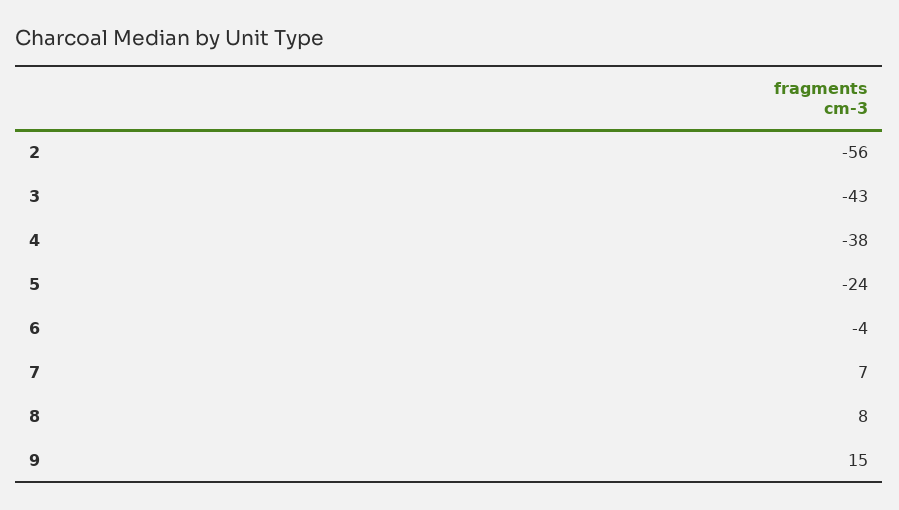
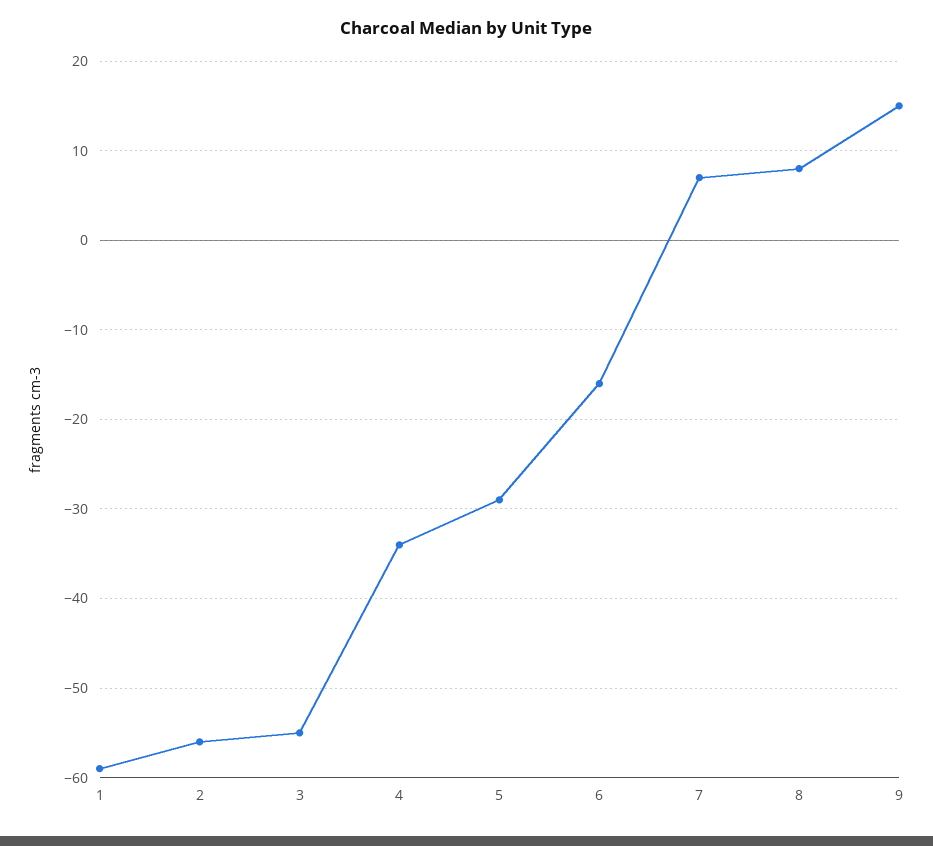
  {
    "2": -56,
-   "3": -43,
+   "3": -55,
-   "4": -38,
+   "4": -34,
-   "5": -24,
+   "5": -29,
-   "6": -4,
+   "6": -16,
    "7": 7,
    "8": 8,
-   "9": 15
+   "9": 15,
+   "1": -59
  }

